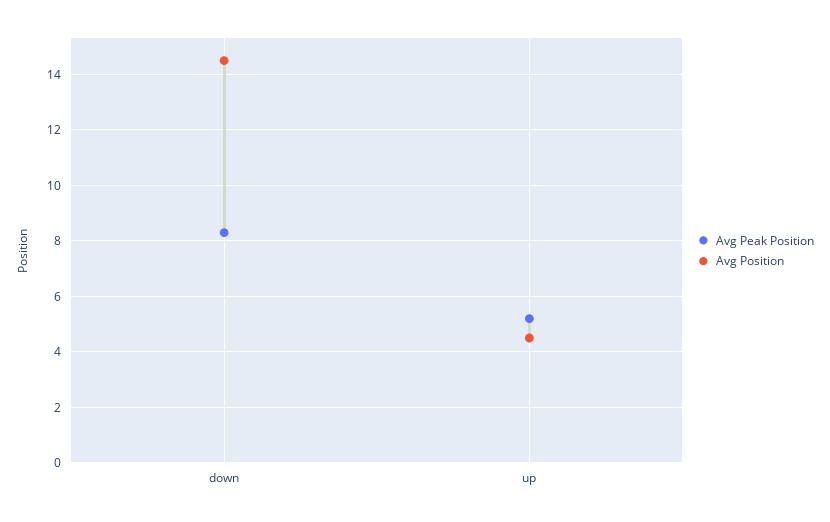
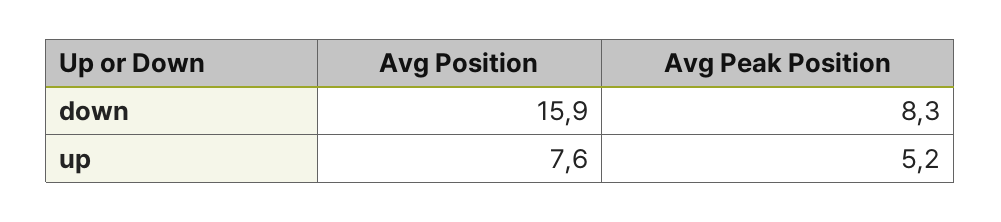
  {
    "Avg Peak Position": {
      "down": 8.3,
      "up": 5.2
    },
    "Avg Position": {
-     "down": 14.5,
+     "down": 15.9,
-     "up": 4.5
+     "up": 7.6
    }
  }

